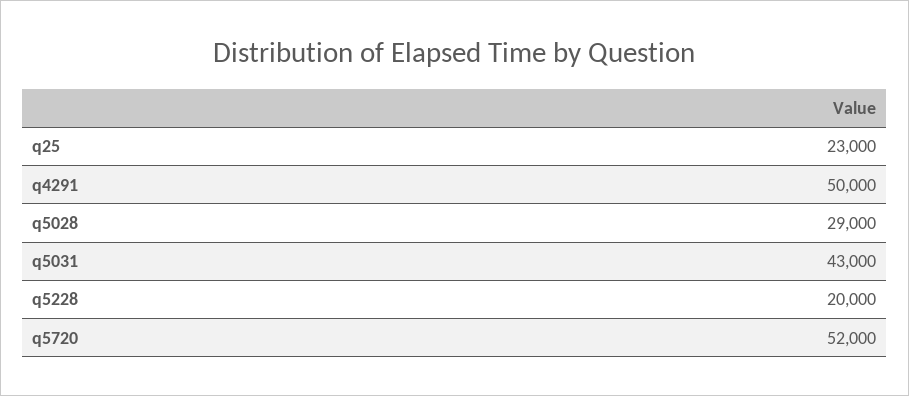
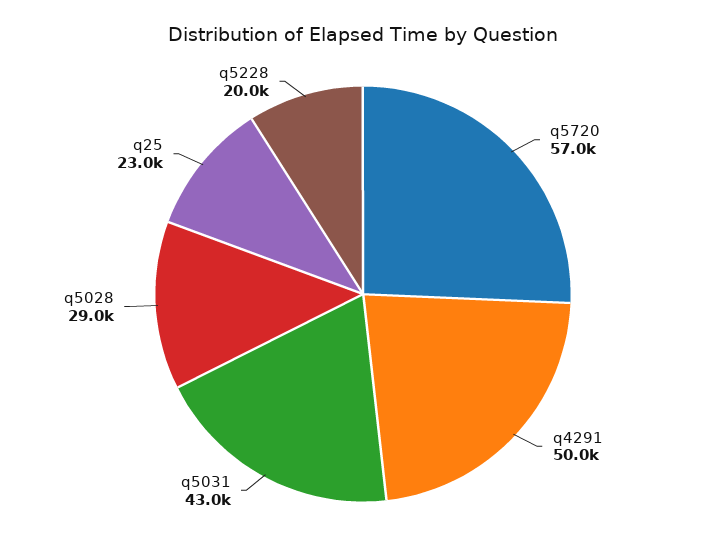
  {
    "q25": 23000,
    "q4291": 50000,
    "q5028": 29000,
    "q5031": 43000,
    "q5228": 20000,
-   "q5720": 52000
+   "q5720": 57000
  }

